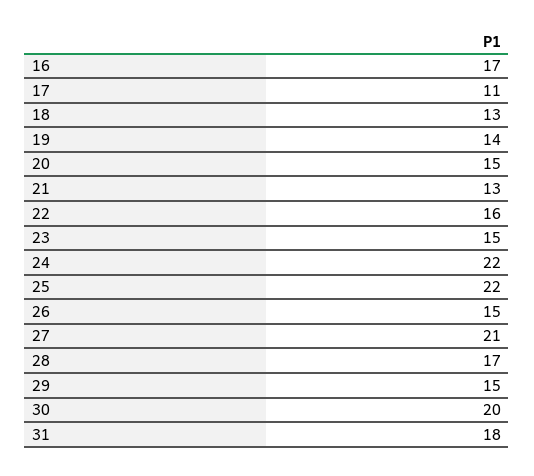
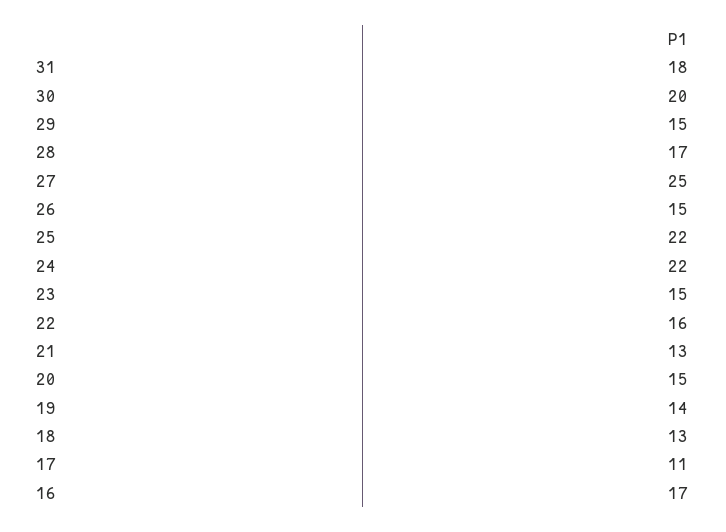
  {
    "16": 17,
    "17": 11,
    "18": 13,
    "19": 14,
    "20": 15,
    "21": 13,
    "22": 16,
    "23": 15,
    "24": 22,
    "25": 22,
    "26": 15,
-   "27": 21,
+   "27": 25,
    "28": 17,
    "29": 15,
    "30": 20,
    "31": 18
  }

